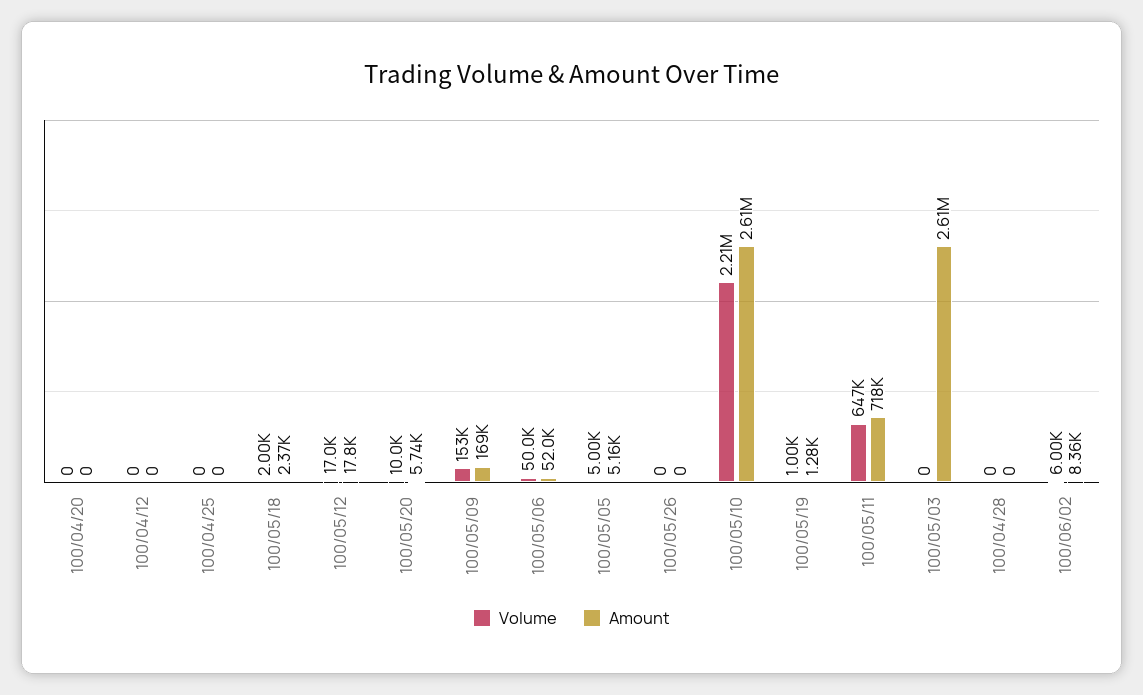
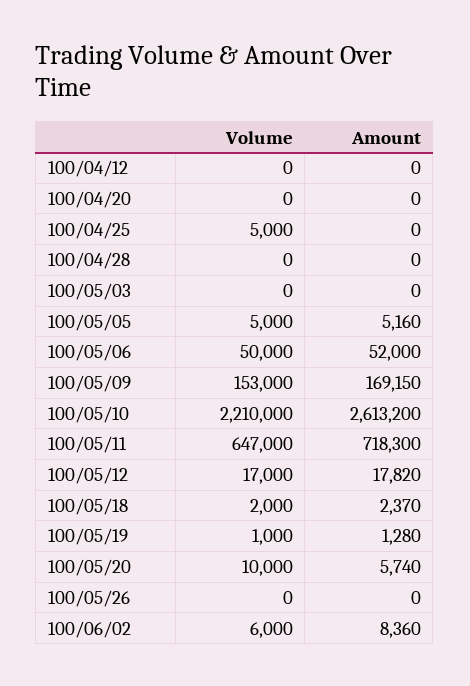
  {
    "Volume": {
      "100/04/20": 0,
      "100/04/12": 0,
-     "100/04/25": 0,
+     "100/04/25": 5000,
      "100/05/18": 2000,
      "100/05/12": 17000,
      "100/05/20": 10000,
      "100/05/09": 153000,
      "100/05/06": 50000,
      "100/05/05": 5000,
      "100/05/26": 0,
      "100/05/10": 2210000,
      "100/05/19": 1000,
      "100/05/11": 647000,
      "100/05/03": 0,
      "100/04/28": 0,
      "100/06/02": 6000
    },
    "Amount": {
      "100/04/20": 0,
      "100/04/12": 0,
      "100/04/25": 0,
      "100/05/18": 2370,
      "100/05/12": 17820,
      "100/05/20": 5740,
      "100/05/09": 169150,
      "100/05/06": 52000,
      "100/05/05": 5160,
      "100/05/26": 0,
      "100/05/10": 2613200,
      "100/05/19": 1280,
      "100/05/11": 718300,
-     "100/05/03": 2610000,
+     "100/05/03": 0,
      "100/04/28": 0,
      "100/06/02": 8360
    }
  }

